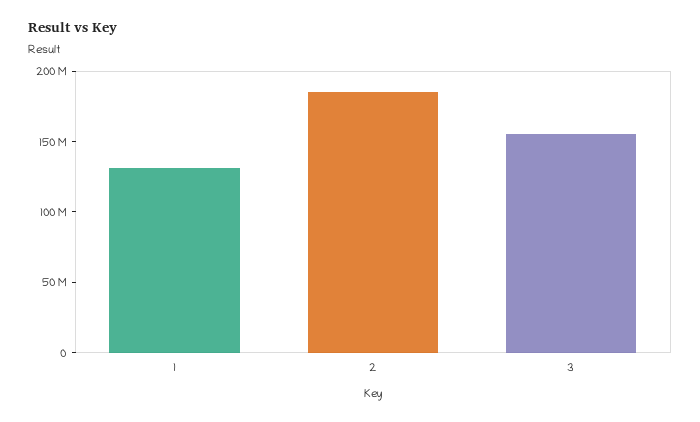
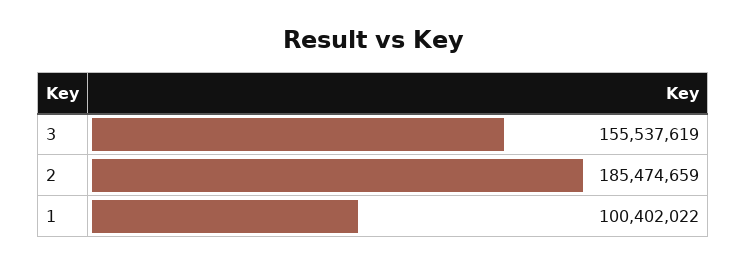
  {
-   "1": 130000000,
+   "1": 100402022,
    "2": 185474659,
    "3": 155537619
  }

